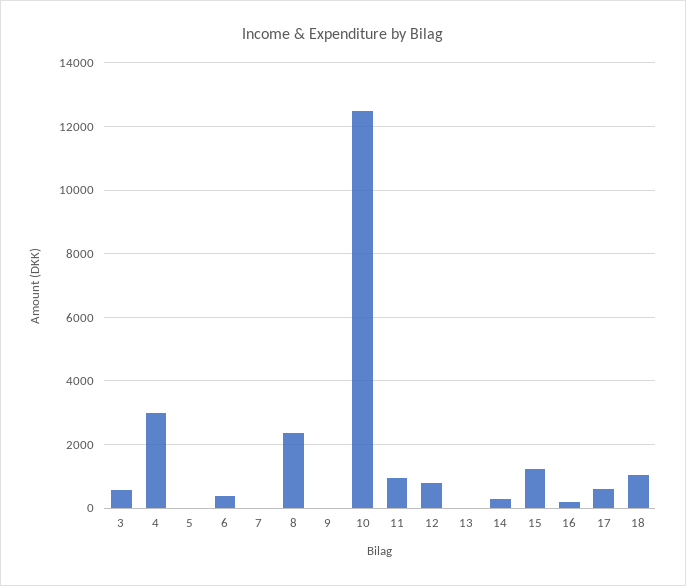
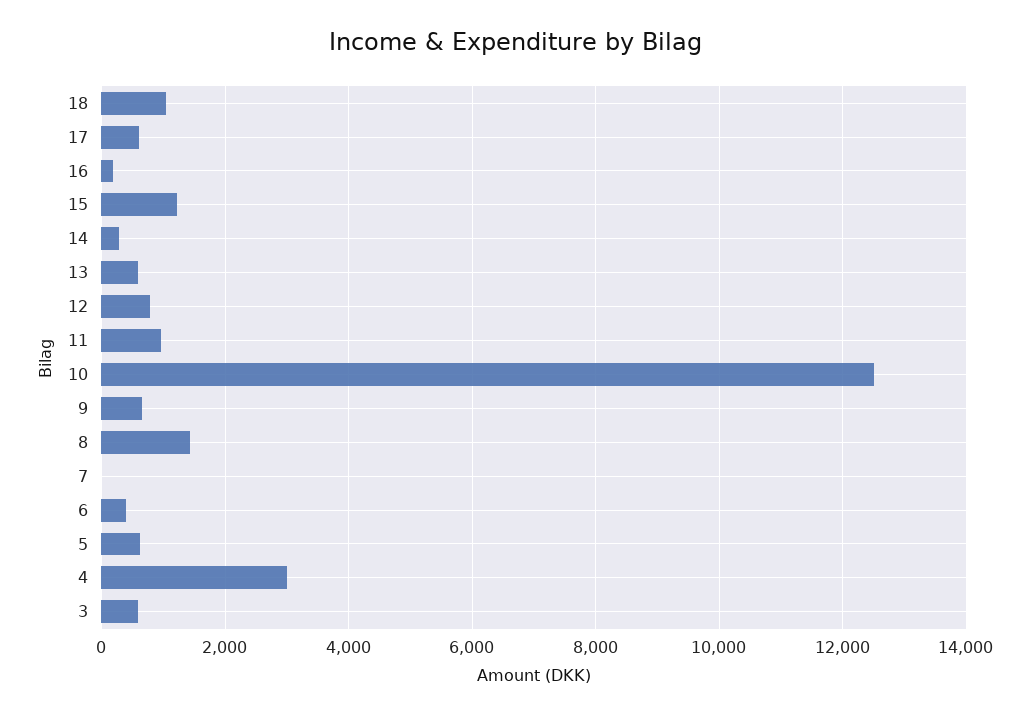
  {
    "3": 600,
    "4": 3000,
-   "5": 0,
+   "5": 600,
    "6": 400,
    "7": 0,
-   "8": 2400,
+   "8": 1400,
-   "9": 0,
+   "9": 600,
    "10": 12600,
    "11": 1000,
    "12": 800,
-   "13": 0,
+   "13": 600,
    "14": 200,
    "15": 1200,
    "16": 200,
    "17": 600,
    "18": 1000
  }

